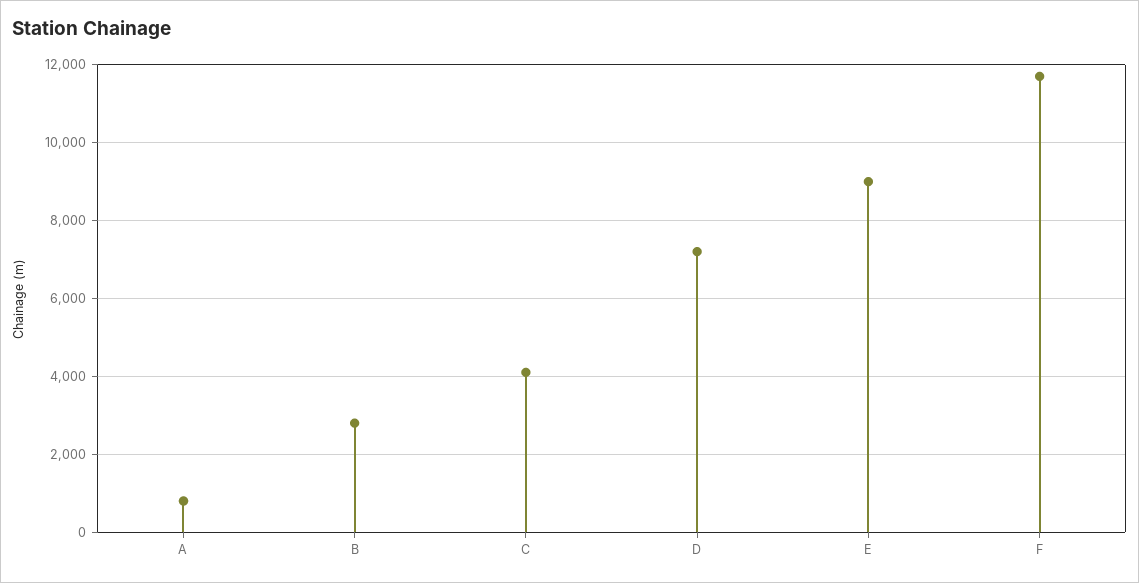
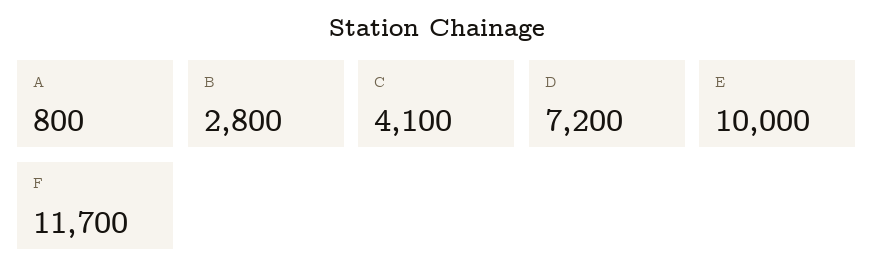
  {
    "A": 800,
    "B": 2800,
    "C": 4100,
    "D": 7200,
-   "E": 9000,
+   "E": 10000,
    "F": 11700
  }

